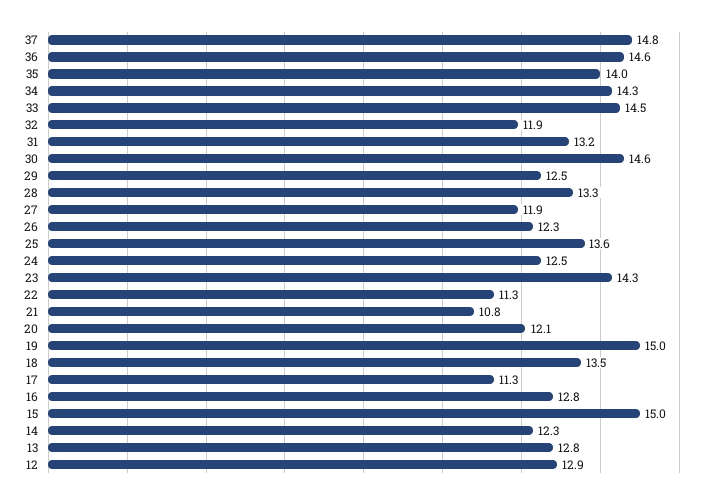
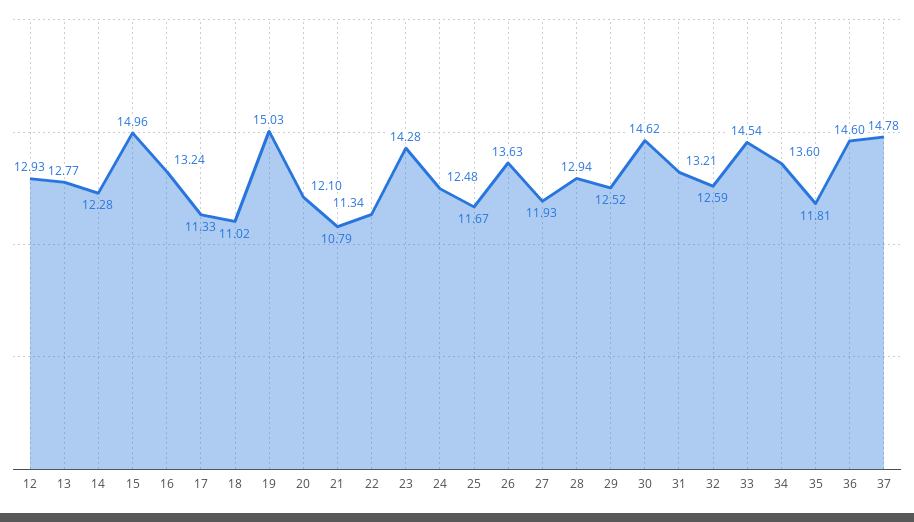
  {
    "37": 14.78,
    "36": 14.6,
-   "35": 14,
+   "35": 11.81,
-   "34": 14.3,
+   "34": 13.6,
    "33": 14.54,
-   "32": 11.9,
+   "32": 12.59,
    "31": 13.21,
    "30": 14.62,
    "29": 12.52,
-   "28": 13.3,
+   "28": 12.94,
    "27": 11.93,
-   "26": 12.3,
+   "26": 13.63,
-   "25": 13.6,
+   "25": 11.67,
    "24": 12.48,
    "23": 14.28,
    "22": 11.34,
    "21": 10.79,
    "20": 12.1,
    "19": 15.03,
-   "18": 13.5,
+   "18": 11.02,
    "17": 11.33,
-   "16": 12.8,
+   "16": 13.24,
    "15": 14.96,
    "14": 12.28,
    "13": 12.77,
    "12": 12.93
  }

